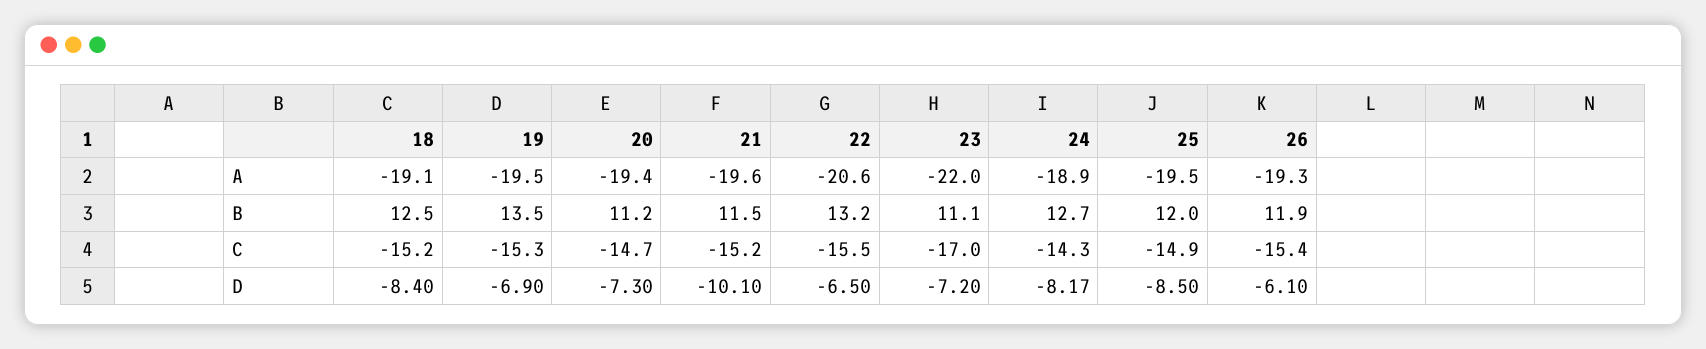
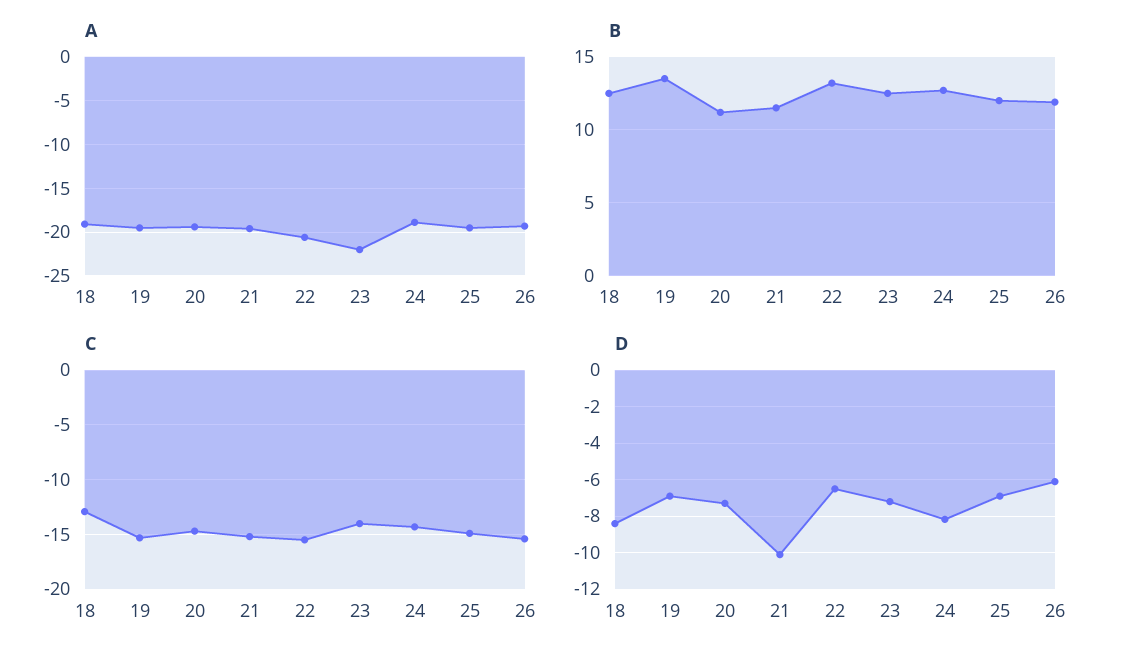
  {
    "A": {
      "18": -19.1,
      "19": -19.5,
      "20": -19.4,
      "21": -19.6,
      "22": -20.6,
      "23": -22,
      "24": -18.9,
      "25": -19.5,
      "26": -19.3
    },
    "B": {
      "18": 12.5,
      "19": 13.5,
      "20": 11.2,
      "21": 11.5,
      "22": 13.2,
-     "23": 11.1,
+     "23": 12.5,
      "24": 12.7,
      "25": 12,
      "26": 11.9
    },
    "C": {
-     "18": -15.2,
+     "18": -13,
      "19": -15.3,
      "20": -14.7,
      "21": -15.2,
      "22": -15.5,
-     "23": -17,
+     "23": -14,
      "24": -14.3,
      "25": -14.9,
      "26": -15.4
    },
    "D": {
      "18": -8.4,
      "19": -6.9,
      "20": -7.3,
      "21": -10.1,
      "22": -6.5,
      "23": -7.2,
      "24": -8.17,
-     "25": -8.5,
+     "25": -7,
      "26": -6.1
    }
  }

